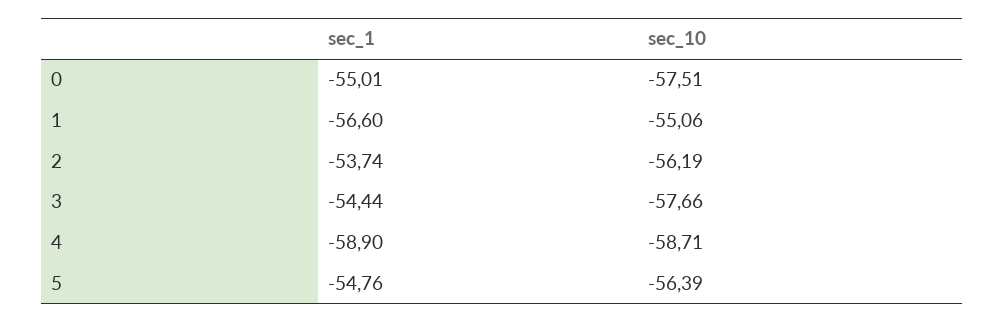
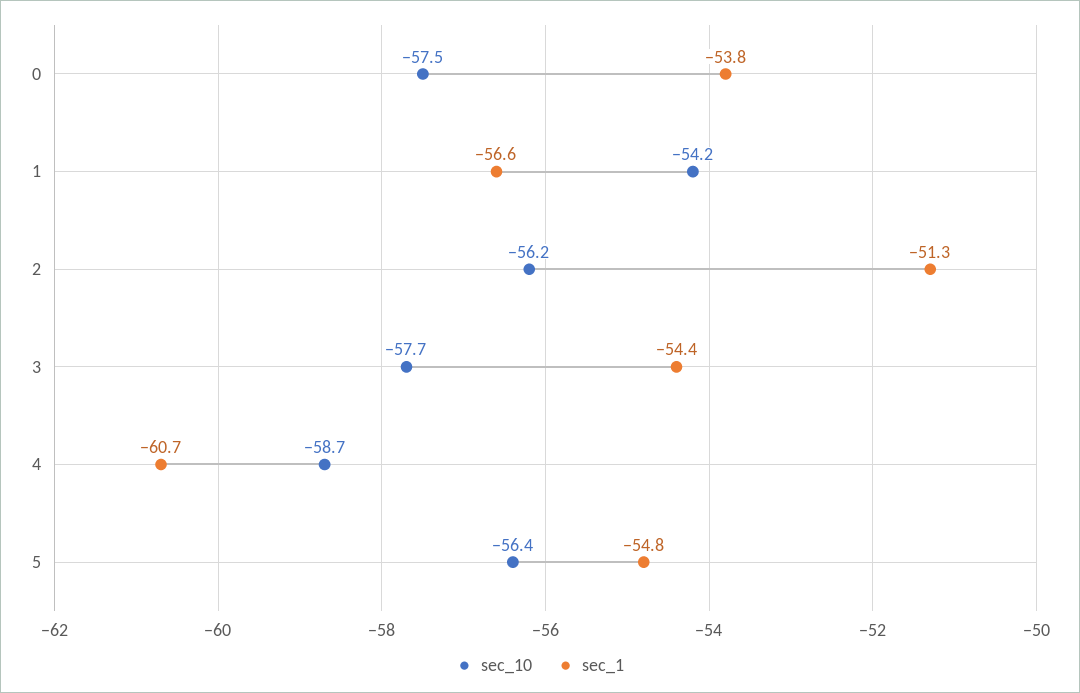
  {
    "sec_1": {
-     "0": -55.01,
+     "0": -53.8,
      "1": -56.6,
-     "2": -53.74,
+     "2": -51.3,
      "3": -54.44,
-     "4": -58.9,
+     "4": -60.7,
      "5": -54.76
    },
    "sec_10": {
      "0": -57.51,
-     "1": -55.06,
+     "1": -54.2,
      "2": -56.19,
      "3": -57.66,
      "4": -58.71,
      "5": -56.39
    }
  }

